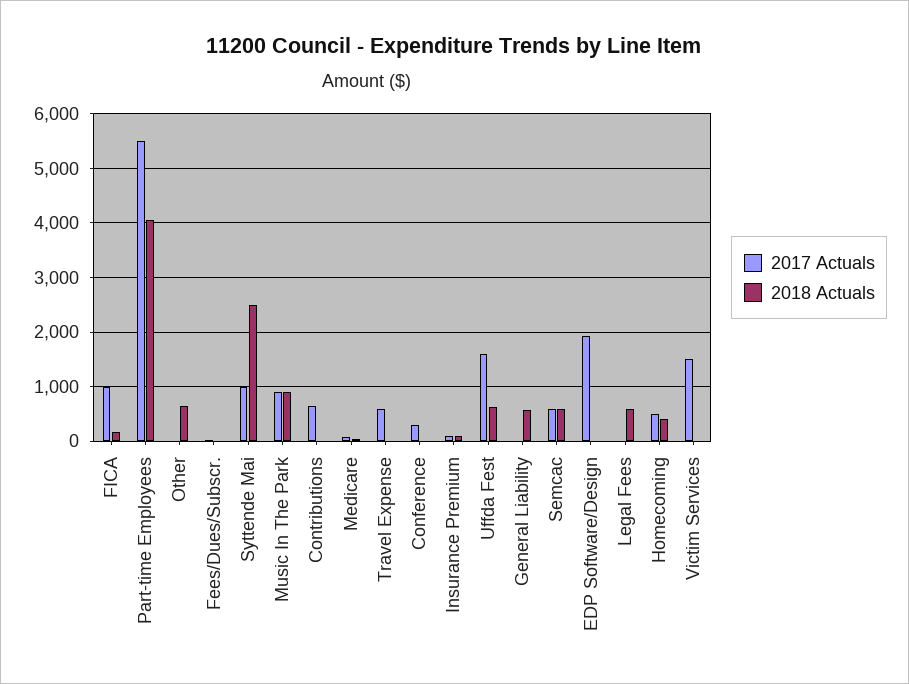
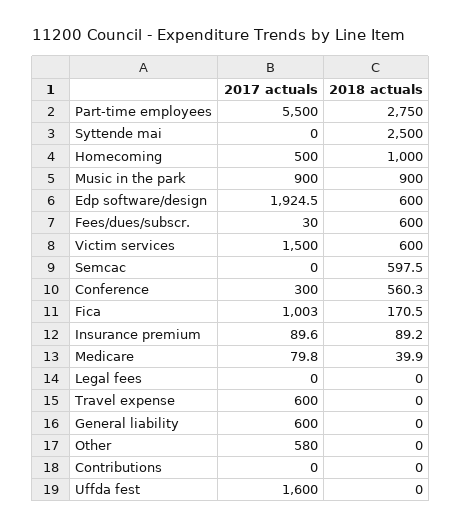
  {
    "2017 Actuals": {
      "FICA": 1003,
      "Part-time Employees": 5500,
-     "Other": 0,
+     "Other": 580,
      "Fees/Dues/Subscr.": 30,
-     "Syttende Mai": 1000,
+     "Syttende Mai": 0,
      "Music In The Park": 900,
-     "Contributions": 600,
+     "Contributions": 0,
      "Medicare": 79.8,
      "Travel Expense": 600,
      "Conference": 300,
      "Insurance Premium": 89.6,
      "Uffda Fest": 1600,
-     "General Liability": 0,
+     "General Liability": 600,
-     "Semcac": 600,
+     "Semcac": 0,
      "EDP Software/Design": 1924.5,
      "Legal Fees": 0,
      "Homecoming": 500,
      "Victim Services": 1500
    },
    "2018 Actuals": {
      "FICA": 170.5,
-     "Part-time Employees": 4000,
+     "Part-time Employees": 2750,
-     "Other": 600,
+     "Other": 0,
-     "Fees/Dues/Subscr.": 0,
+     "Fees/Dues/Subscr.": 600,
      "Syttende Mai": 2500,
      "Music In The Park": 900,
      "Contributions": 0,
      "Medicare": 39.9,
      "Travel Expense": 0,
-     "Conference": 0,
+     "Conference": 560.3,
      "Insurance Premium": 89.2,
-     "Uffda Fest": 600,
+     "Uffda Fest": 0,
-     "General Liability": 600,
+     "General Liability": 0,
      "Semcac": 597.5,
-     "EDP Software/Design": 0,
+     "EDP Software/Design": 600,
-     "Legal Fees": 600,
+     "Legal Fees": 0,
-     "Homecoming": 400,
+     "Homecoming": 1000,
-     "Victim Services": 0
+     "Victim Services": 600
    }
  }

